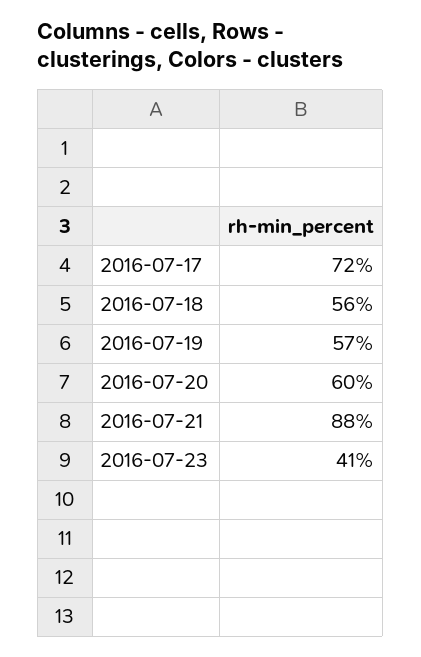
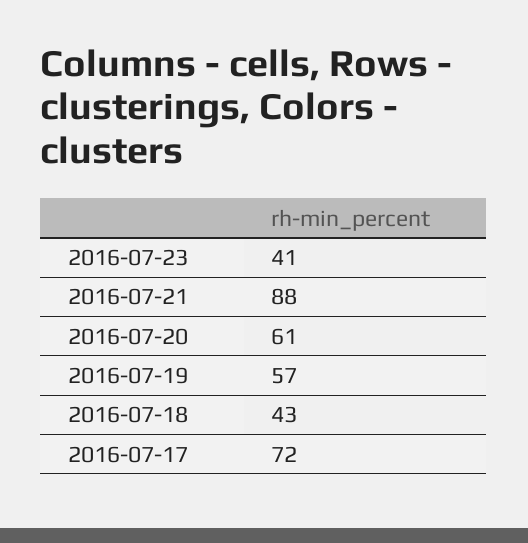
  {
    "2016-07-17": 72,
-   "2016-07-18": 56,
+   "2016-07-18": 43,
    "2016-07-19": 57,
-   "2016-07-20": 60,
+   "2016-07-20": 61,
    "2016-07-21": 88,
    "2016-07-23": 41
  }

